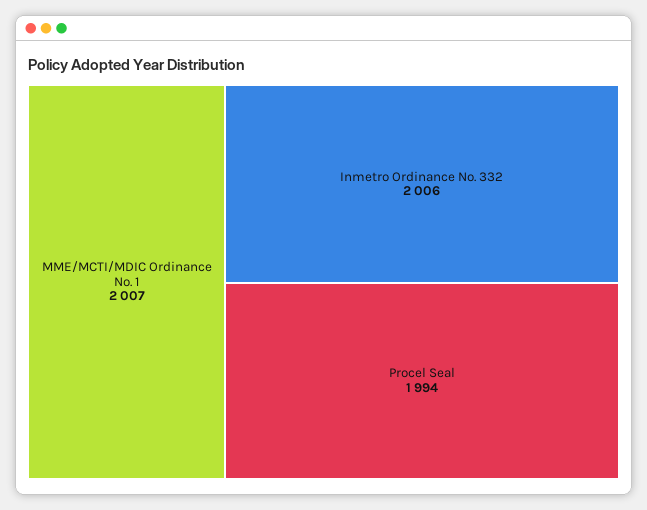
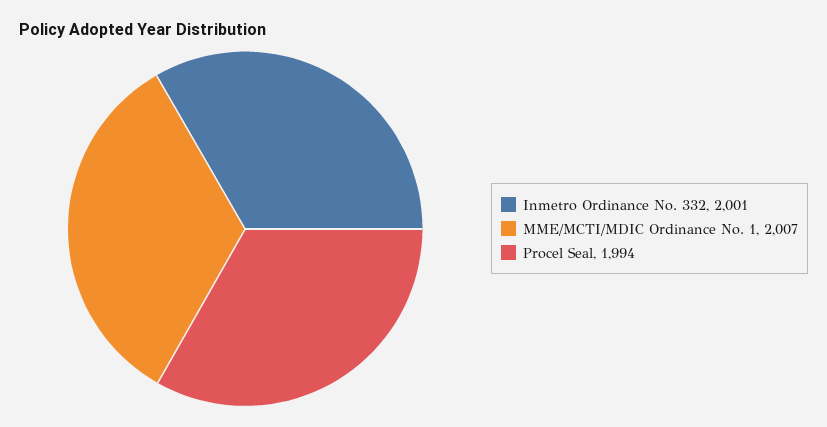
  {
    "MME/MCTI/MDIC Ordinance No. 1": 2007,
-   "Inmetro Ordinance No. 332": 2006,
+   "Inmetro Ordinance No. 332": 2001,
    "Procel Seal": 1994
  }

